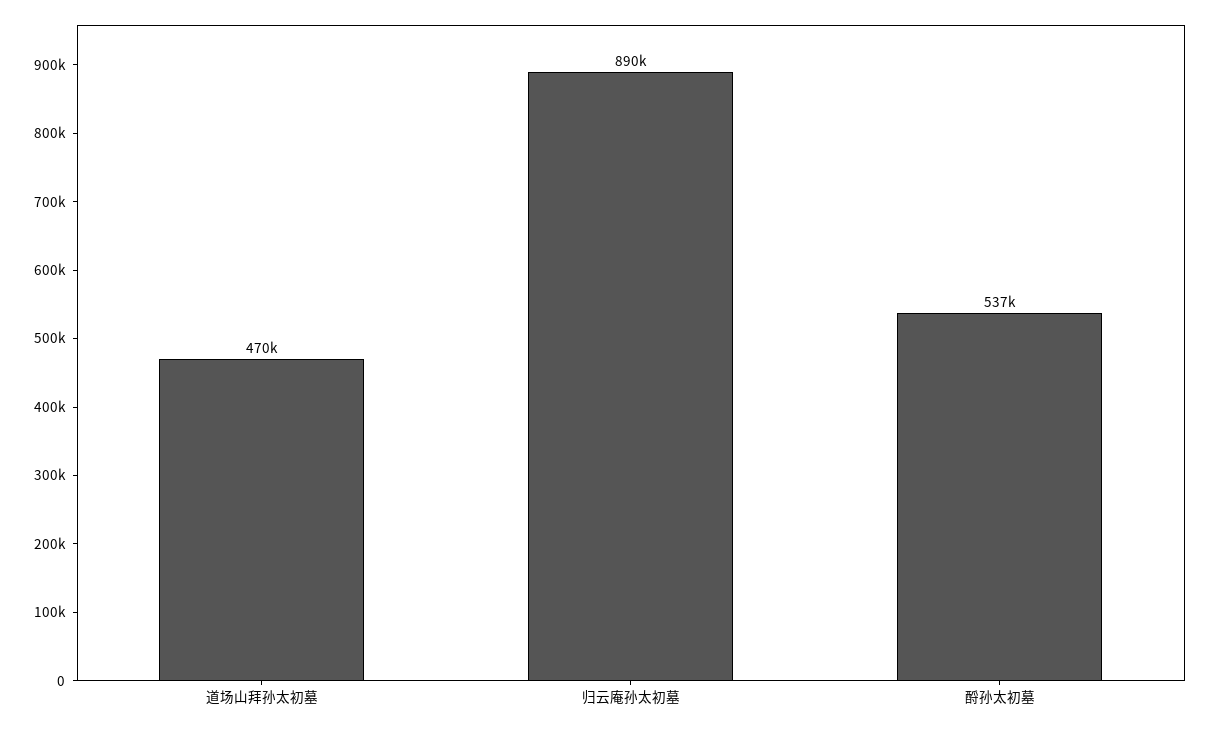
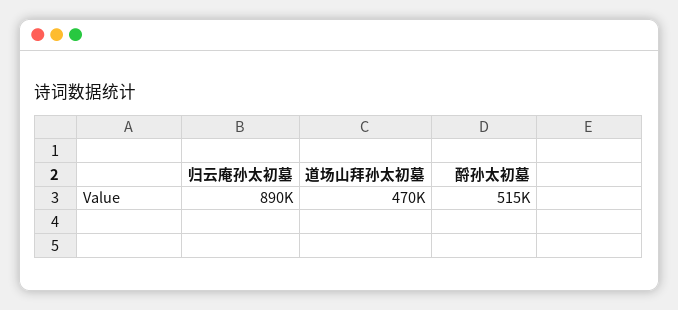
  {
    "道场山拜孙太初墓": 470000,
    "归云庵孙太初墓": 890000,
-   "酹孙太初墓": 537000
+   "酹孙太初墓": 515000
  }

